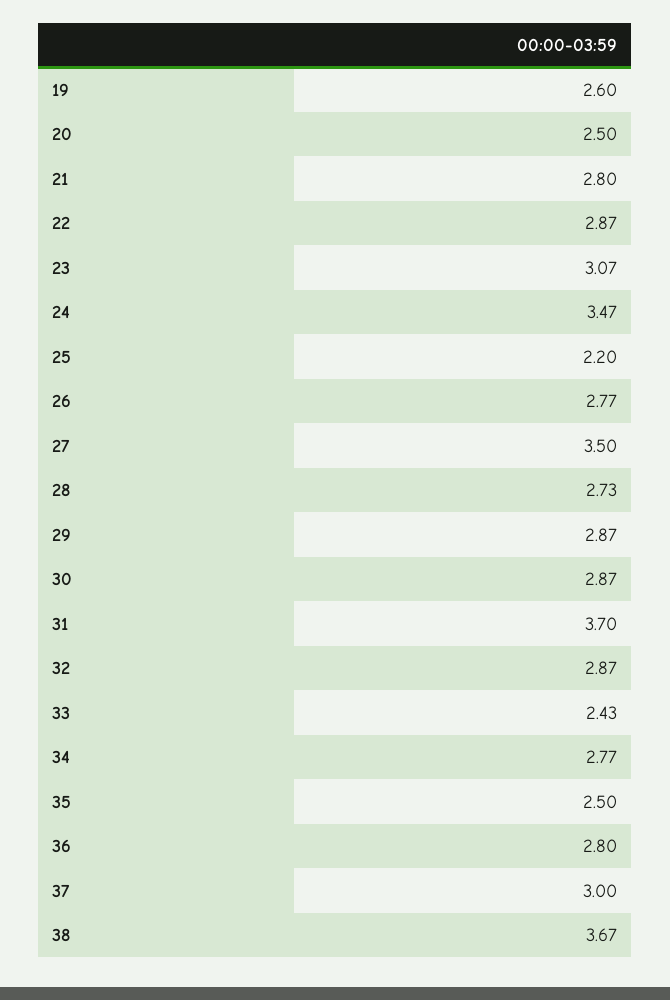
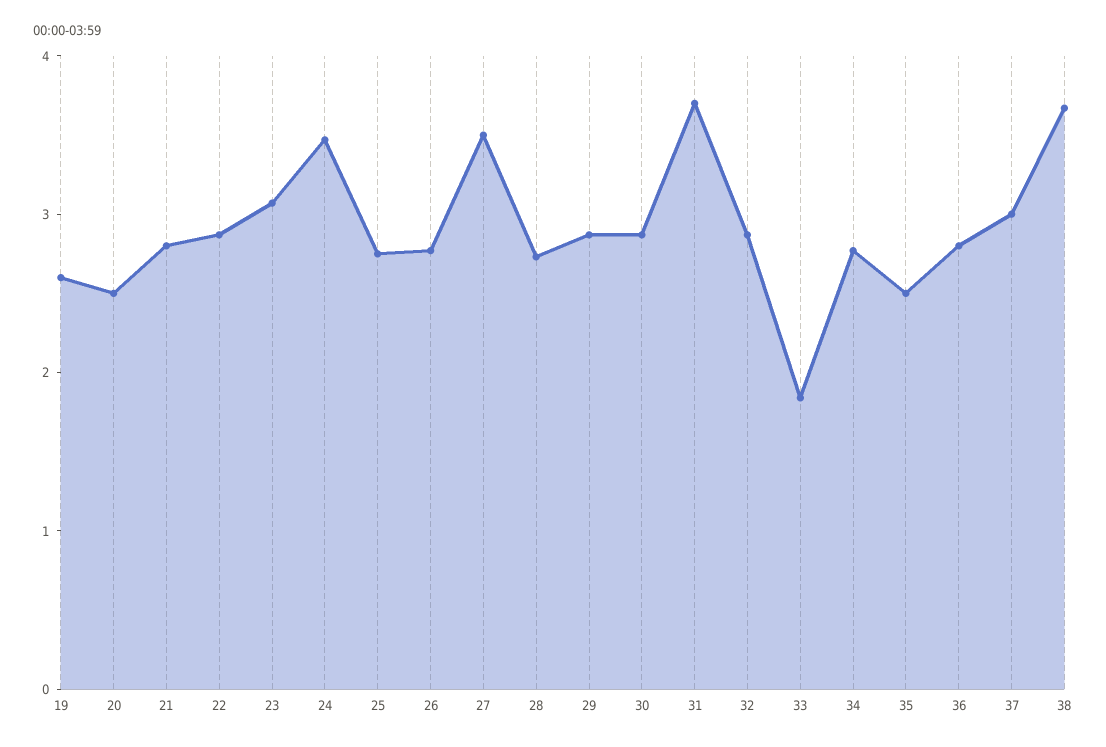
  {
    "19": 2.6,
    "20": 2.5,
    "21": 2.8,
    "22": 2.87,
    "23": 3.07,
    "24": 3.47,
-   "25": 2.2,
+   "25": 2.8,
    "26": 2.77,
    "27": 3.5,
    "28": 2.73,
    "29": 2.87,
    "30": 2.87,
    "31": 3.7,
    "32": 2.87,
-   "33": 2.43,
+   "33": 1.8,
    "34": 2.77,
    "35": 2.5,
    "36": 2.8,
    "37": 3,
    "38": 3.67
  }

